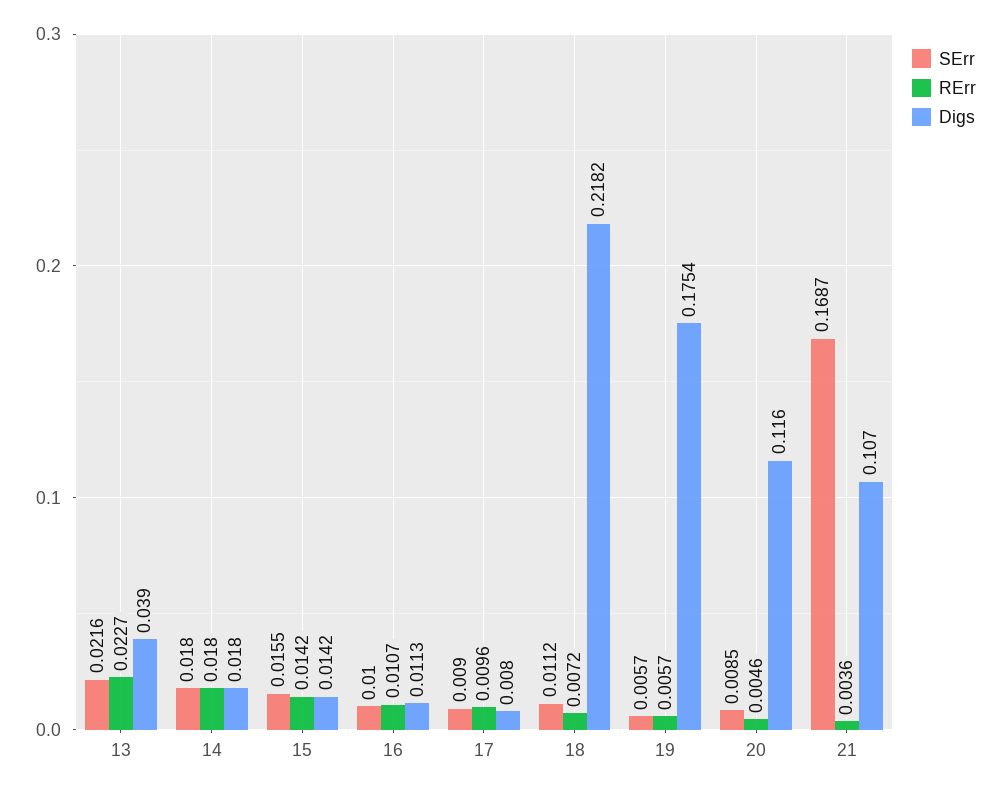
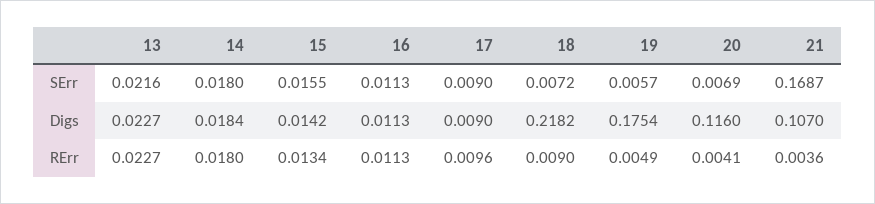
  {
    "SErr": {
      "13": 0.0216,
      "14": 0.018,
      "15": 0.0155,
-     "16": 0.01,
+     "16": 0.0113,
      "17": 0.009,
-     "18": 0.0112,
+     "18": 0.0072,
      "19": 0.0057,
-     "20": 0.0085,
+     "20": 0.0069,
      "21": 0.1687
    },
    "RErr": {
      "13": 0.0227,
      "14": 0.018,
-     "15": 0.0142,
+     "15": 0.0134,
-     "16": 0.0107,
+     "16": 0.0113,
      "17": 0.0096,
-     "18": 0.0072,
+     "18": 0.009,
-     "19": 0.0057,
+     "19": 0.0049,
-     "20": 0.0046,
+     "20": 0.0041,
      "21": 0.0036
    },
    "Digs": {
-     "13": 0.039,
+     "13": 0.0227,
-     "14": 0.018,
+     "14": 0.0184,
      "15": 0.0142,
      "16": 0.0113,
-     "17": 0.008,
+     "17": 0.009,
      "18": 0.2182,
      "19": 0.1754,
      "20": 0.116,
      "21": 0.107
    }
  }

